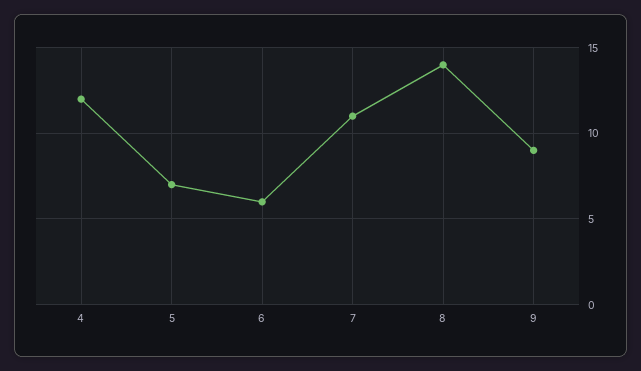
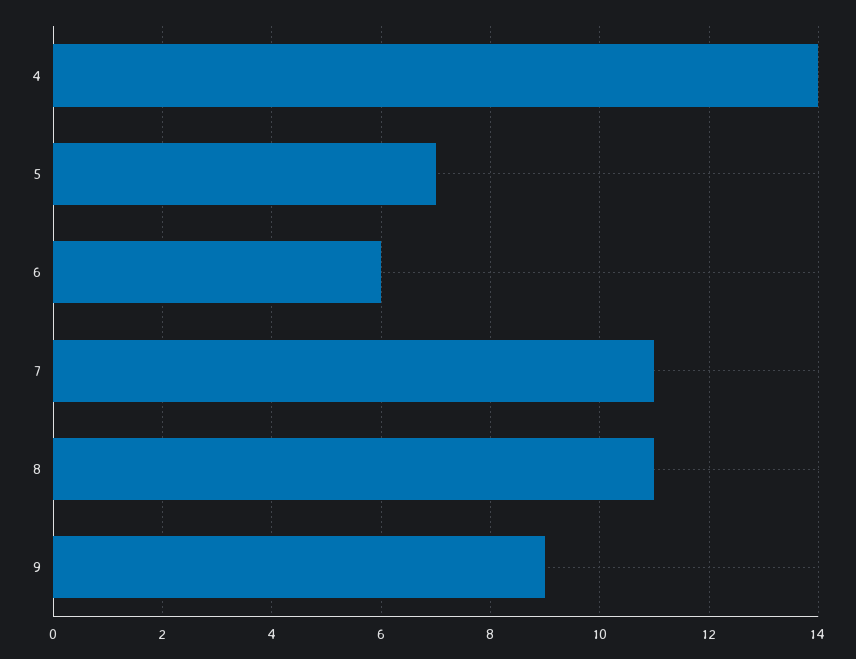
  {
-   "4": 12,
+   "4": 14,
    "5": 7,
    "6": 6,
    "7": 11,
-   "8": 14,
+   "8": 11,
    "9": 9
  }

